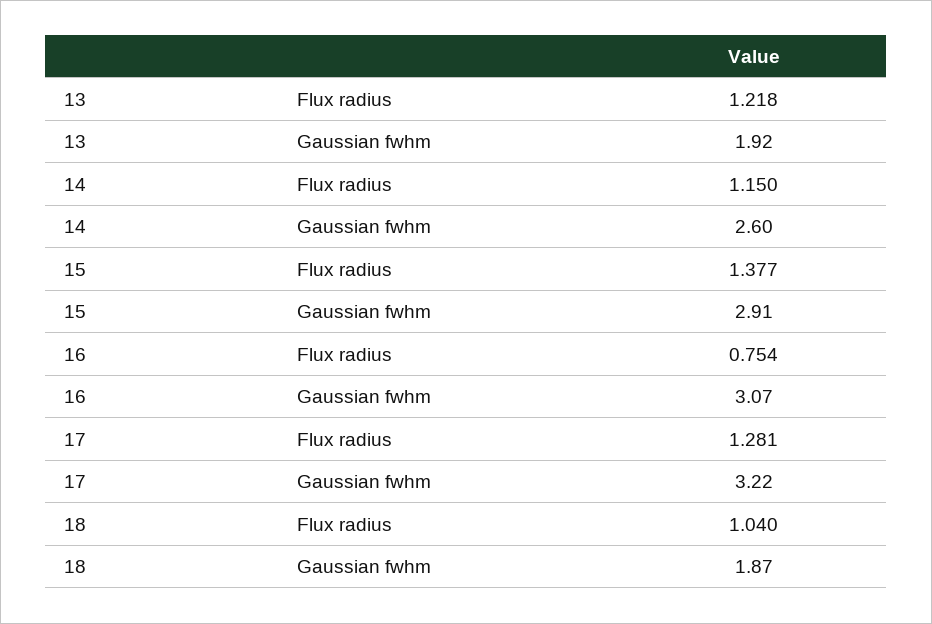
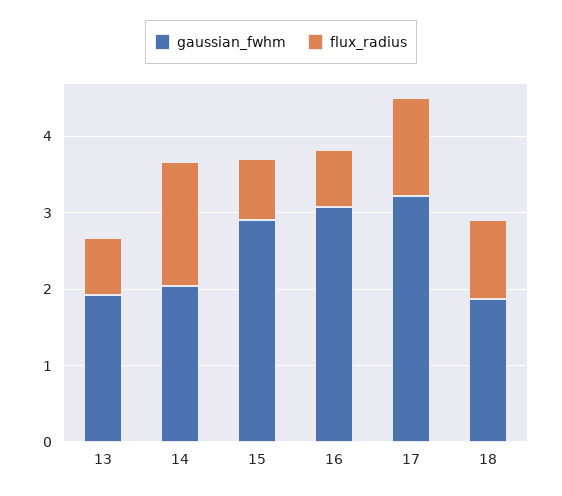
  {
    "Flux radius": {
-     "13": 1.218,
+     "13": 0.8,
-     "14": 1.15,
+     "14": 1.6,
-     "15": 1.377,
+     "15": 0.8,
      "16": 0.754,
      "17": 1.281,
      "18": 1.04
    },
    "Gaussian fwhm": {
      "13": 1.92,
-     "14": 2.6,
+     "14": 2,
      "15": 2.91,
      "16": 3.07,
      "17": 3.22,
      "18": 1.87
    }
  }

